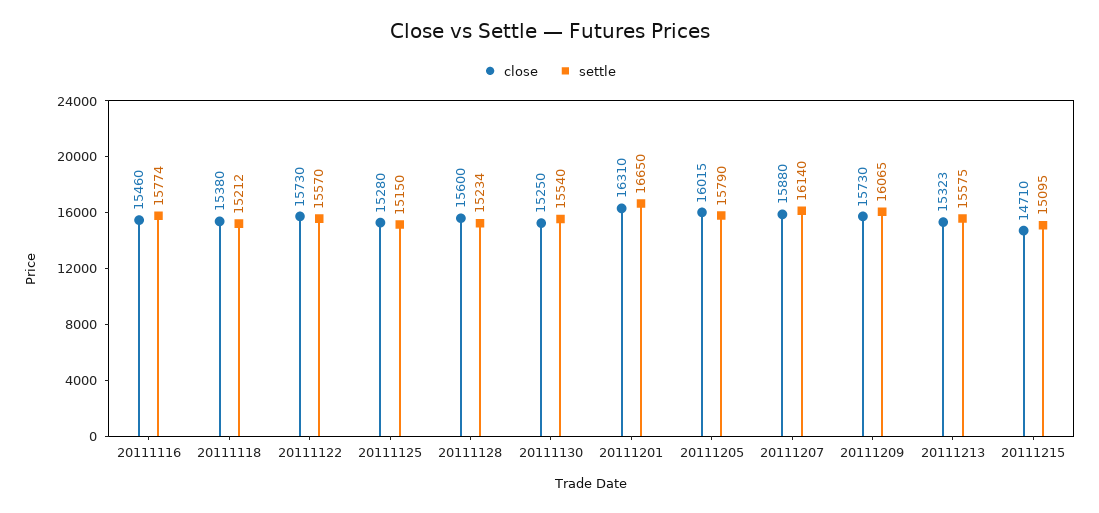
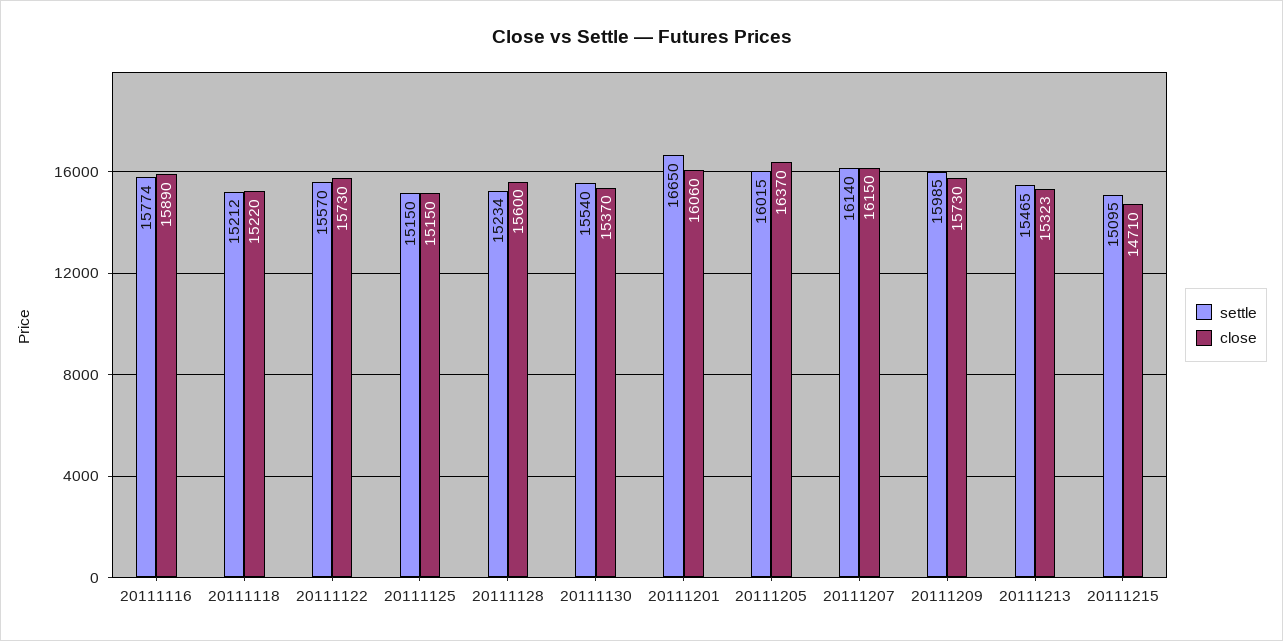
  {
    "close": {
-     "20111116": 15460,
+     "20111116": 15890,
-     "20111118": 15380,
+     "20111118": 15220,
      "20111122": 15730,
-     "20111125": 15280,
+     "20111125": 15150,
      "20111128": 15600,
-     "20111130": 15250,
+     "20111130": 15370,
-     "20111201": 16310,
+     "20111201": 16060,
-     "20111205": 16015,
+     "20111205": 16370,
-     "20111207": 15880,
+     "20111207": 16150,
      "20111209": 15730,
      "20111213": 15323,
      "20111215": 14710
    },
    "settle": {
      "20111116": 15774,
      "20111118": 15212,
      "20111122": 15570,
      "20111125": 15150,
      "20111128": 15234,
      "20111130": 15540,
      "20111201": 16650,
-     "20111205": 15790,
+     "20111205": 16015,
      "20111207": 16140,
-     "20111209": 16065,
+     "20111209": 15985,
-     "20111213": 15575,
+     "20111213": 15465,
      "20111215": 15095
    }
  }

